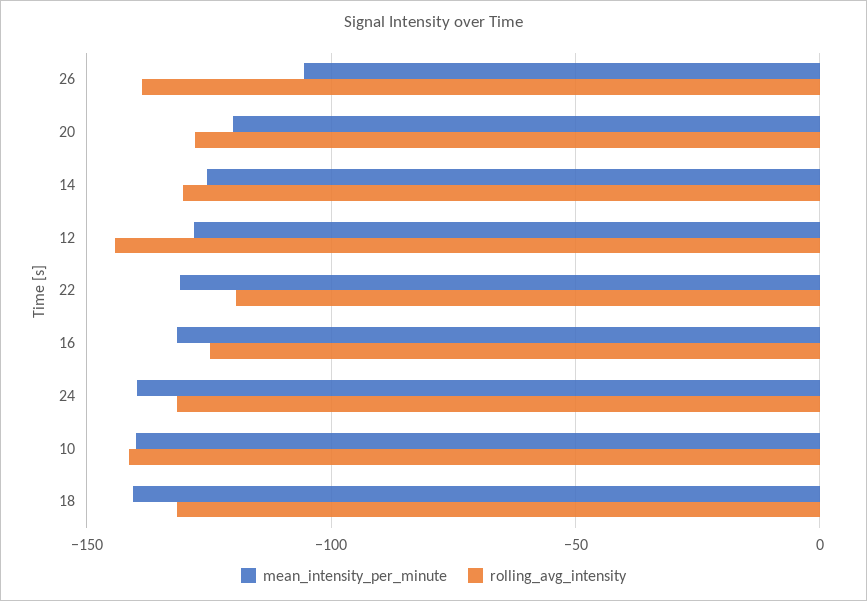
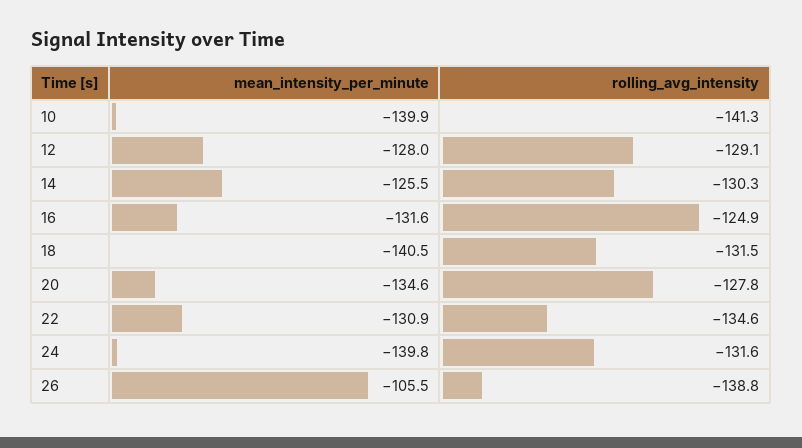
  {
    "mean_intensity_per_minute": {
      "26": -105.5,
-     "20": -120,
+     "20": -134.6,
      "14": -125.5,
      "12": -128,
      "22": -130.9,
      "16": -131.6,
      "24": -139.8,
      "10": -139.9,
      "18": -140.5
    },
    "rolling_avg_intensity": {
      "26": -138.8,
      "20": -127.8,
      "14": -130.3,
-     "12": -145,
+     "12": -129.1,
-     "22": -120,
+     "22": -134.6,
      "16": -124.9,
      "24": -131.6,
      "10": -141.3,
      "18": -131.5
    }
  }

